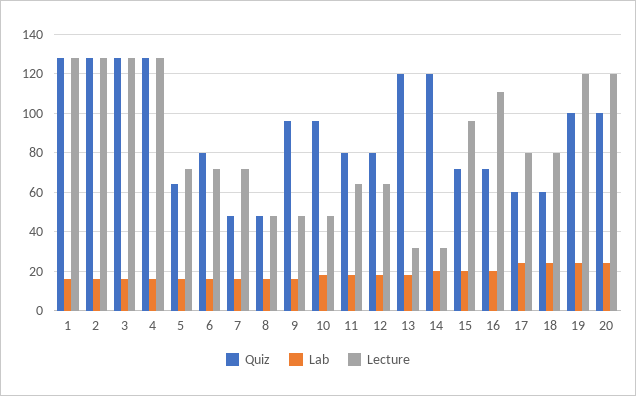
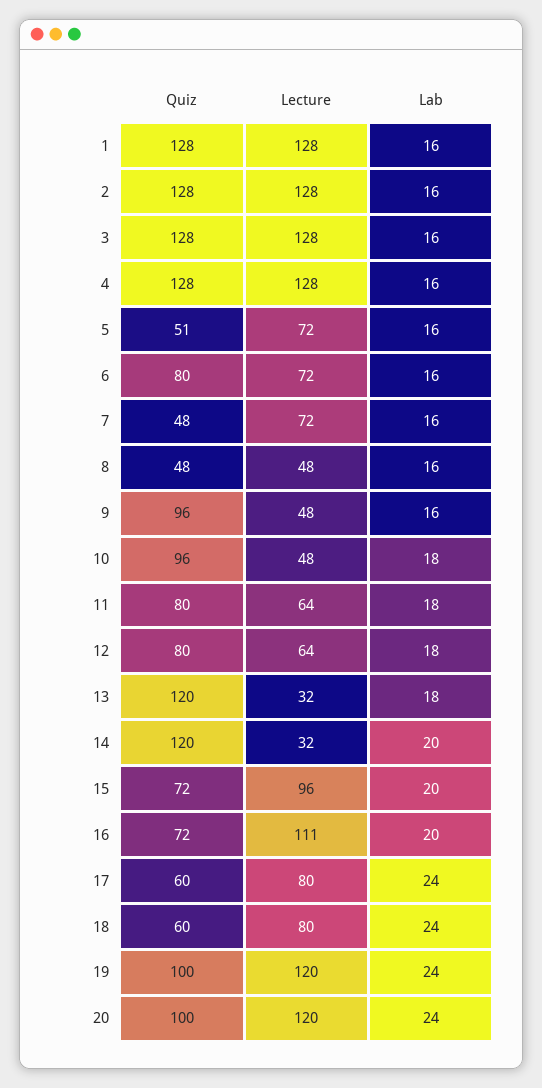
  {
    "Quiz": {
      "1": 128,
      "2": 128,
      "3": 128,
      "4": 128,
-     "5": 65,
+     "5": 51,
      "6": 80,
      "7": 48,
      "8": 48,
      "9": 96,
      "10": 96,
      "11": 80,
      "12": 80,
      "13": 120,
      "14": 120,
      "15": 72,
      "16": 72,
      "17": 60,
      "18": 60,
      "19": 100,
      "20": 100
    },
    "Lab": {
      "1": 16,
      "2": 16,
      "3": 16,
      "4": 16,
      "5": 16,
      "6": 16,
      "7": 16,
      "8": 16,
      "9": 16,
      "10": 18,
      "11": 18,
      "12": 18,
      "13": 18,
      "14": 20,
      "15": 20,
      "16": 20,
      "17": 24,
      "18": 24,
      "19": 24,
      "20": 24
    },
    "Lecture": {
      "1": 128,
      "2": 128,
      "3": 128,
      "4": 128,
      "5": 72,
      "6": 72,
      "7": 72,
      "8": 48,
      "9": 48,
      "10": 48,
      "11": 64,
      "12": 64,
      "13": 32,
      "14": 32,
      "15": 96,
      "16": 111,
      "17": 80,
      "18": 80,
      "19": 120,
      "20": 120
    }
  }

